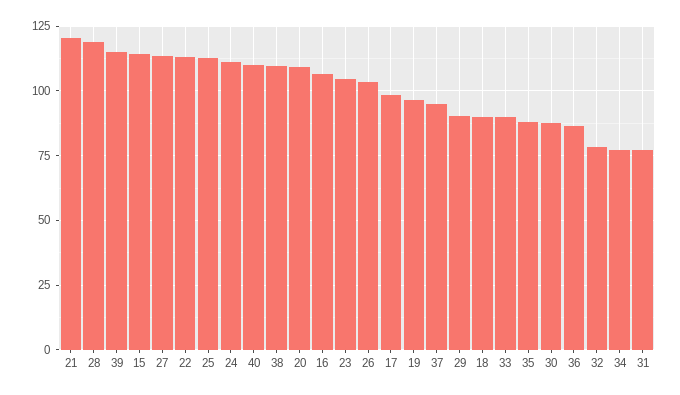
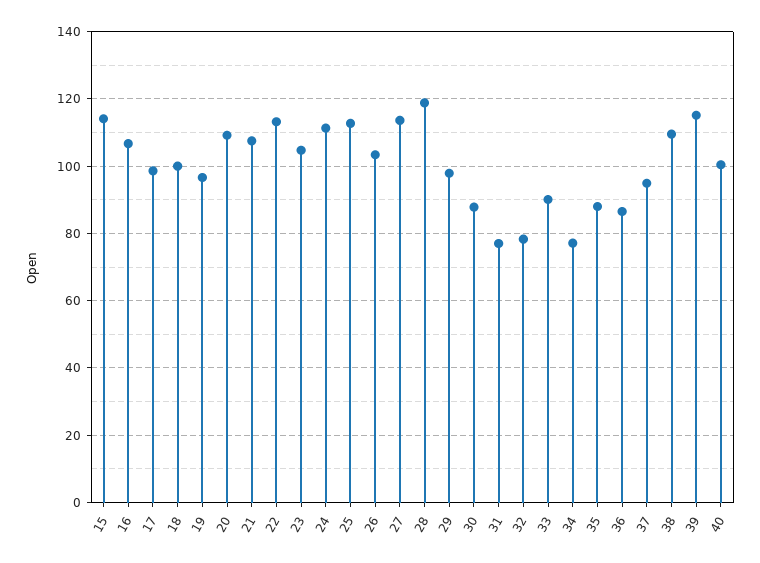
  {
-   "21": 120,
+   "21": 108,
    "28": 118,
    "39": 116,
    "15": 114,
    "27": 114,
    "22": 114,
    "25": 112,
    "24": 112,
-   "40": 110,
+   "40": 100,
    "38": 110,
    "20": 110,
    "16": 106,
    "23": 104,
    "26": 104,
    "17": 98,
    "19": 96,
    "37": 94,
-   "29": 90,
+   "29": 98,
-   "18": 90,
+   "18": 100,
    "33": 90,
    "35": 88,
    "30": 88,
    "36": 86,
    "32": 78,
    "34": 78,
    "31": 78
  }

